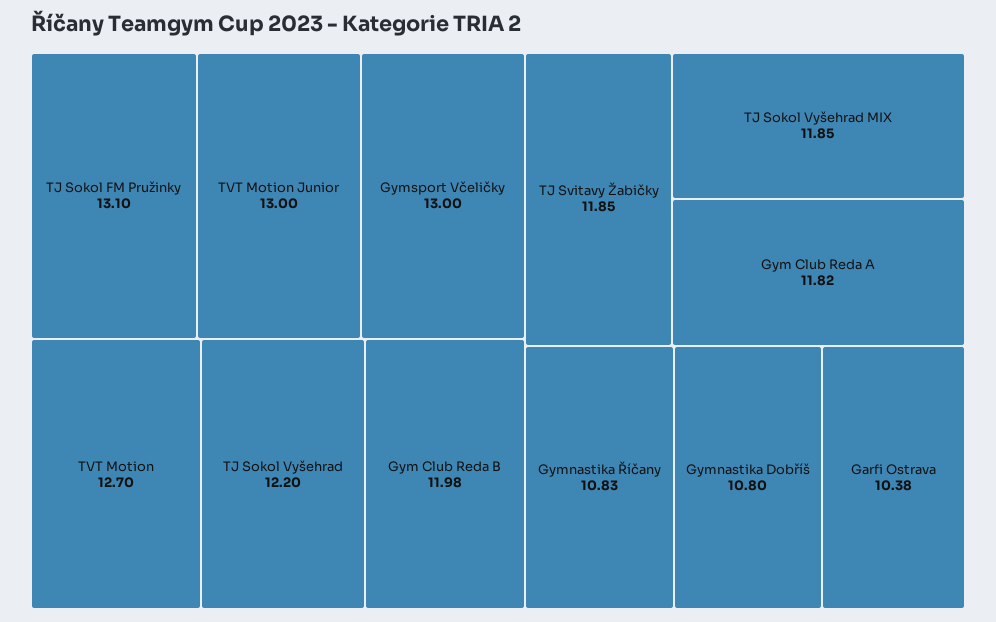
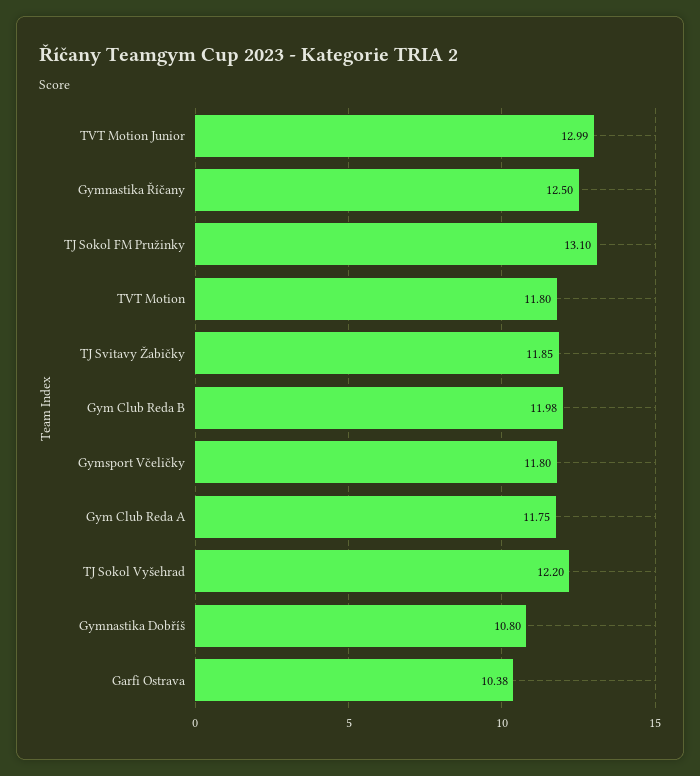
  {
    "TJ Sokol FM Pružinky": 13.1,
-   "TVT Motion Junior": 13,
+   "TVT Motion Junior": 12.99,
-   "Gymsport Včeličky": 13,
+   "Gymsport Včeličky": 11.8,
-   "TVT Motion": 12.7,
+   "TVT Motion": 11.8,
    "TJ Sokol Vyšehrad": 12.2,
    "Gym Club Reda B": 11.98,
    "TJ Svitavy Žabičky": 11.85,
-   "TJ Sokol Vyšehrad MIX": 11.85,
-   "Gym Club Reda A": 11.82,
+   "Gym Club Reda A": 11.75,
-   "Gymnastika Říčany": 10.83,
+   "Gymnastika Říčany": 12.5,
    "Gymnastika Dobříš": 10.8,
    "Garfi Ostrava": 10.38
  }

